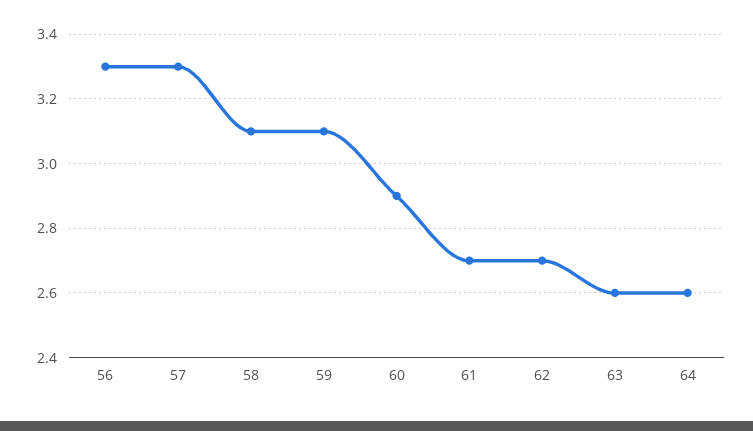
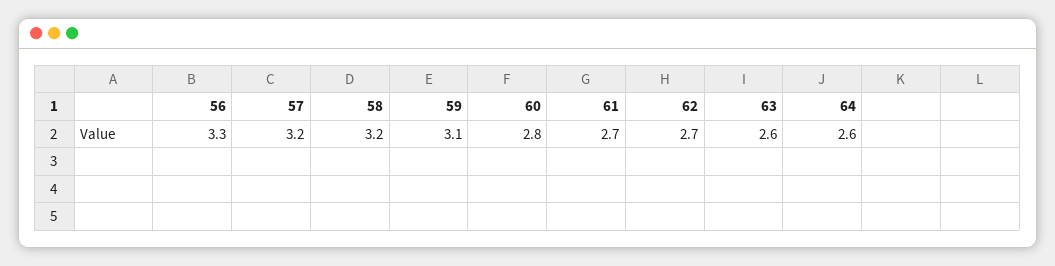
  {
    "56": 3.3,
-   "57": 3.3,
+   "57": 3.2,
-   "58": 3.1,
+   "58": 3.2,
    "59": 3.1,
-   "60": 2.9,
+   "60": 2.8,
    "61": 2.7,
    "62": 2.7,
    "63": 2.6,
    "64": 2.6
  }

